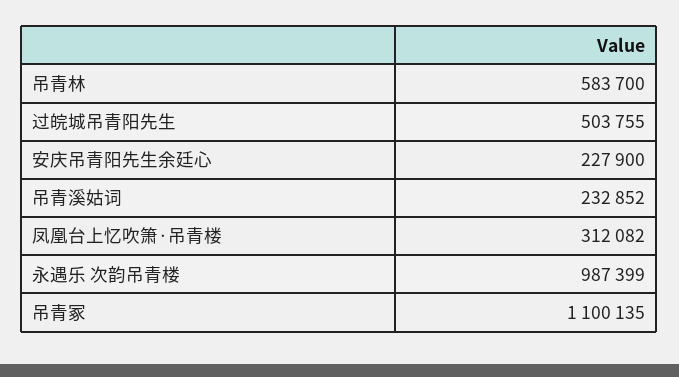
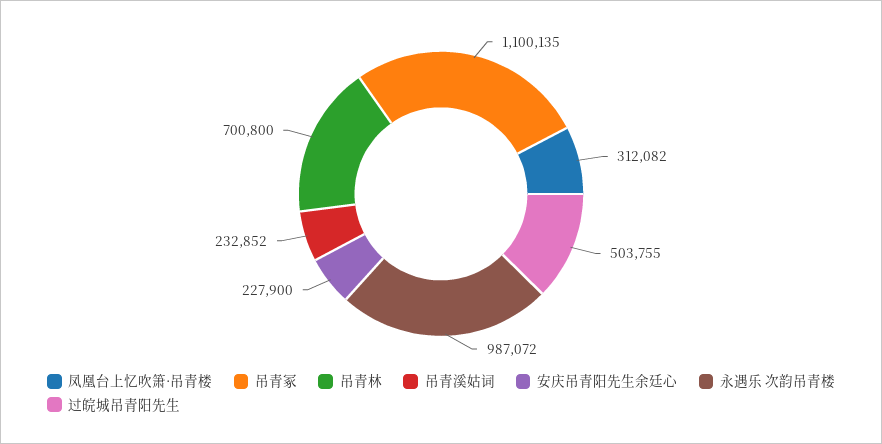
  {
-   "吊青林": 583700,
+   "吊青林": 700800,
    "过皖城吊青阳先生": 503755,
    "安庆吊青阳先生余廷心": 227900,
    "吊青溪姑词": 232852,
    "凤凰台上忆吹箫·吊青楼": 312082,
-   "永遇乐 次韵吊青楼": 987399,
+   "永遇乐 次韵吊青楼": 987072,
    "吊青冢": 1100135
  }

